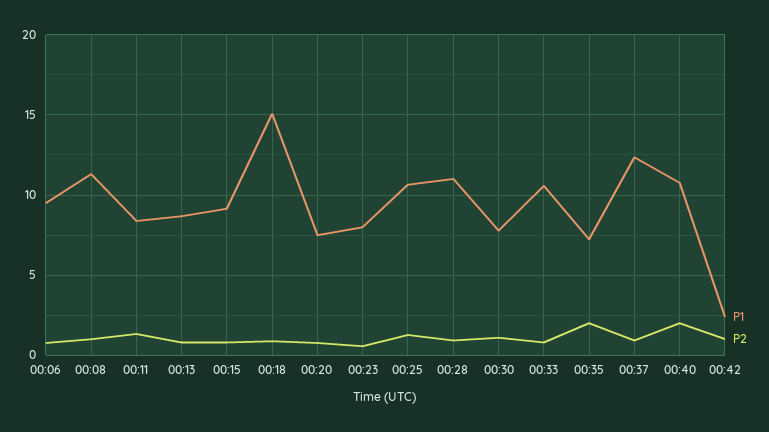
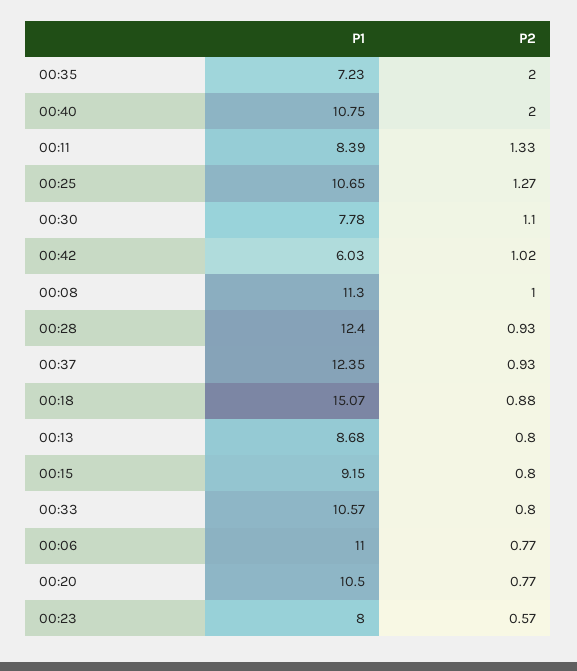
  {
    "P1": {
-     "00:06": 9.5,
+     "00:06": 11,
      "00:08": 11.3,
      "00:11": 8.39,
      "00:13": 8.68,
      "00:15": 9.15,
      "00:18": 15.07,
-     "00:20": 7.5,
+     "00:20": 10.5,
      "00:23": 8,
      "00:25": 10.65,
-     "00:28": 11,
+     "00:28": 12.4,
      "00:30": 7.78,
      "00:33": 10.57,
      "00:35": 7.23,
      "00:37": 12.35,
      "00:40": 10.75,
-     "00:42": 2.5
+     "00:42": 6.03
    },
    "P2": {
      "00:06": 0.77,
      "00:08": 1,
      "00:11": 1.33,
      "00:13": 0.8,
      "00:15": 0.8,
      "00:18": 0.88,
      "00:20": 0.77,
      "00:23": 0.57,
      "00:25": 1.27,
      "00:28": 0.93,
      "00:30": 1.1,
      "00:33": 0.8,
      "00:35": 2,
      "00:37": 0.93,
      "00:40": 2,
      "00:42": 1.02
    }
  }

